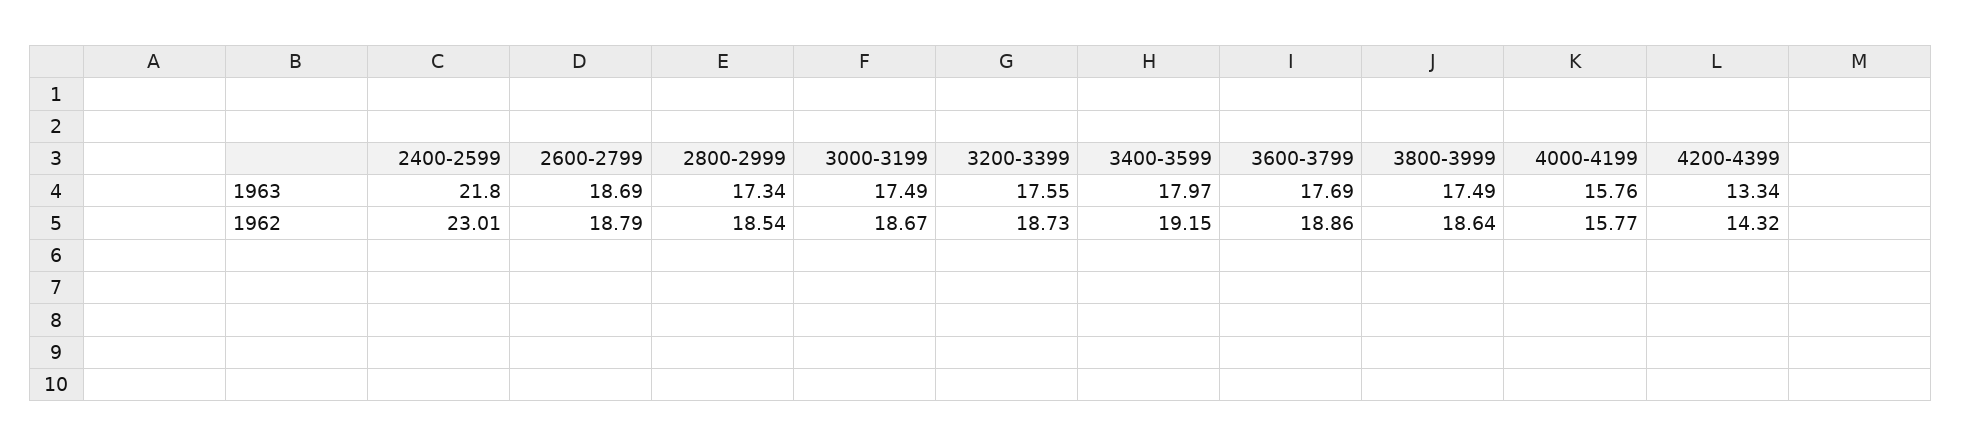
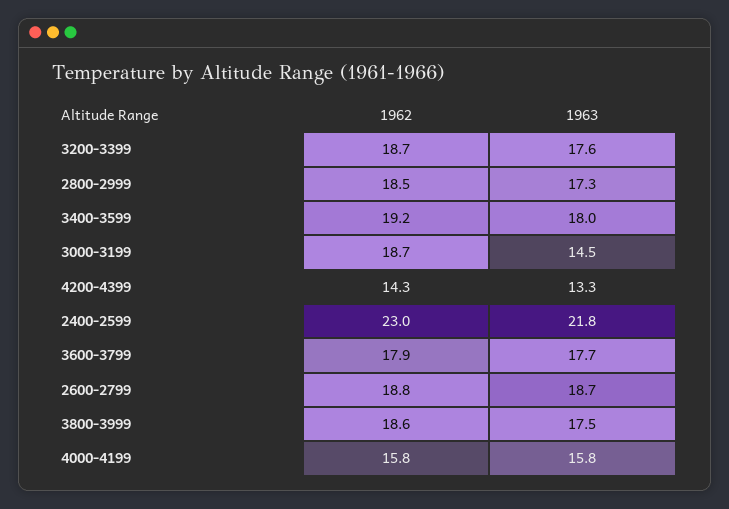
  {
    "2400-2599": {
      "1963": 21.8,
      "1962": 23.01
    },
    "2600-2799": {
      "1963": 18.69,
      "1962": 18.79
    },
    "2800-2999": {
      "1963": 17.34,
      "1962": 18.54
    },
    "3000-3199": {
-     "1963": 17.49,
+     "1963": 14.5,
      "1962": 18.67
    },
    "3200-3399": {
      "1963": 17.55,
      "1962": 18.73
    },
    "3400-3599": {
      "1963": 17.97,
      "1962": 19.15
    },
    "3600-3799": {
      "1963": 17.69,
-     "1962": 18.86
+     "1962": 17.9
    },
    "3800-3999": {
      "1963": 17.49,
      "1962": 18.64
    },
    "4000-4199": {
      "1963": 15.76,
      "1962": 15.77
    },
    "4200-4399": {
      "1963": 13.34,
      "1962": 14.32
    }
  }

